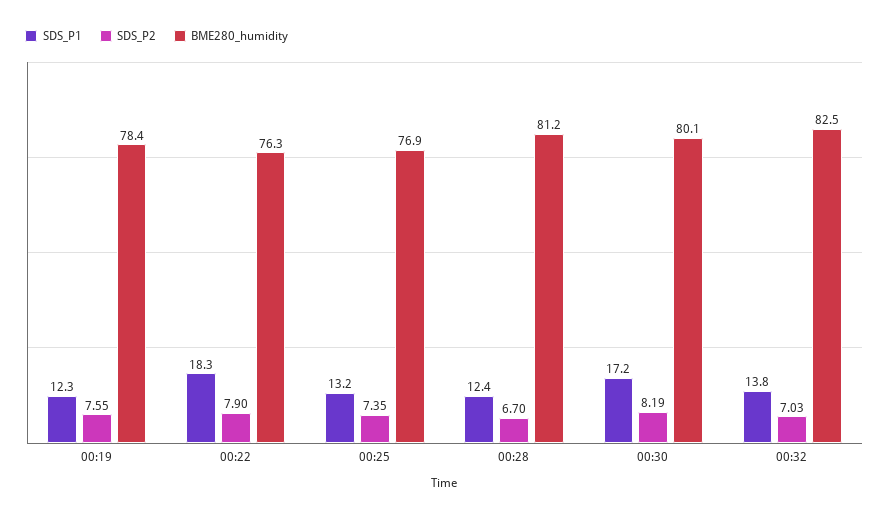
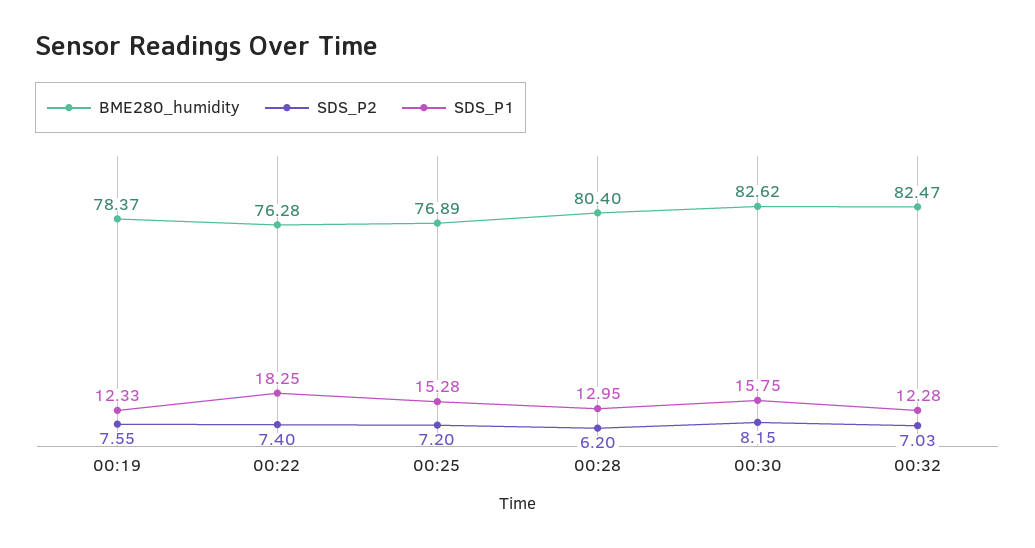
  {
    "SDS_P1": {
      "00:19": 12.33,
      "00:22": 18.25,
-     "00:25": 13.2,
+     "00:25": 15.28,
-     "00:28": 12.4,
+     "00:28": 12.95,
-     "00:30": 17.2,
+     "00:30": 15.75,
-     "00:32": 13.8
+     "00:32": 12.28
    },
    "SDS_P2": {
      "00:19": 7.55,
-     "00:22": 7.9,
+     "00:22": 7.4,
-     "00:25": 7.35,
+     "00:25": 7.2,
-     "00:28": 6.7,
+     "00:28": 6.2,
-     "00:30": 8.19,
+     "00:30": 8.15,
      "00:32": 7.03
    },
    "BME280_humidity": {
      "00:19": 78.37,
      "00:22": 76.28,
      "00:25": 76.89,
-     "00:28": 81.2,
+     "00:28": 80.4,
-     "00:30": 80.1,
+     "00:30": 82.62,
      "00:32": 82.47
    }
  }

